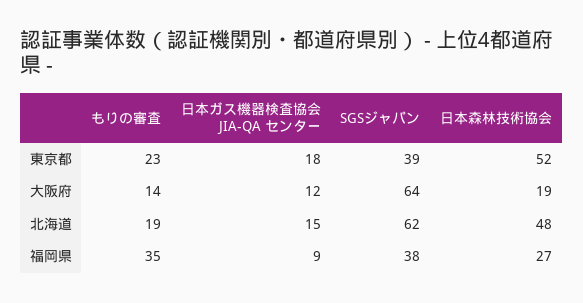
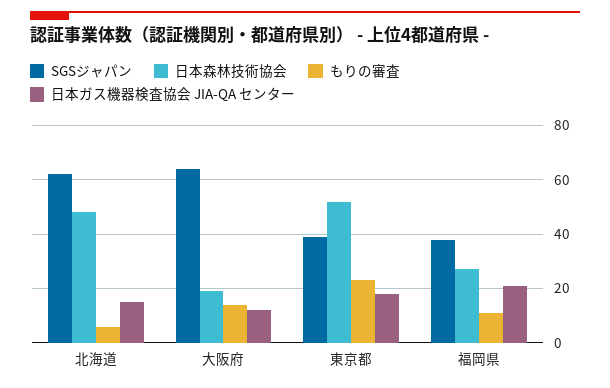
  {
    "もりの審査": {
      "東京都": 23,
      "大阪府": 14,
-     "北海道": 19,
+     "北海道": 5,
-     "福岡県": 35
+     "福岡県": 10
    },
    "日本ガス機器検査協会 JIA-QA センター": {
      "東京都": 18,
      "大阪府": 12,
      "北海道": 15,
-     "福岡県": 9
+     "福岡県": 20
    },
    "SGSジャパン": {
      "東京都": 39,
      "大阪府": 64,
      "北海道": 62,
      "福岡県": 38
    },
    "日本森林技術協会": {
      "東京都": 52,
      "大阪府": 19,
      "北海道": 48,
      "福岡県": 27
    }
  }

